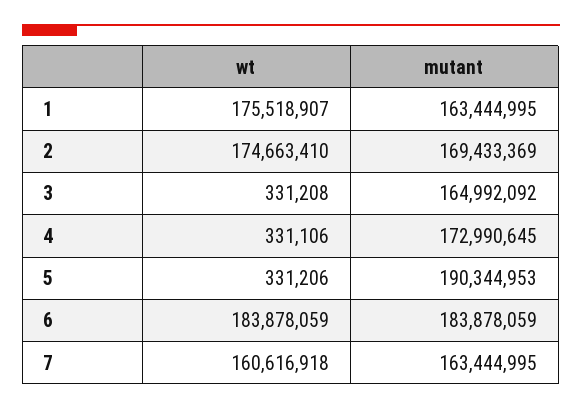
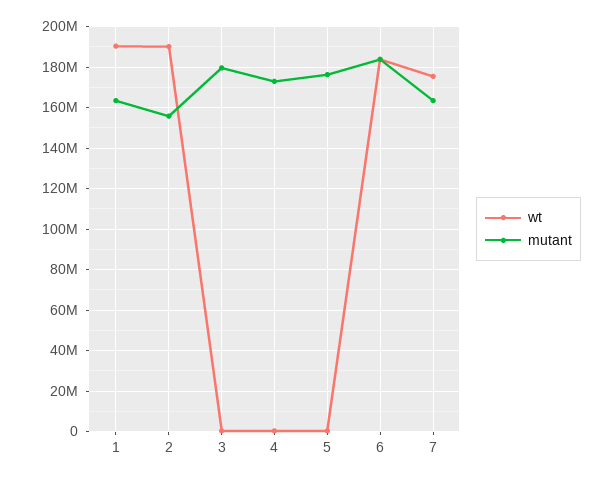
  {
    "wt": {
-     "1": 175518907,
+     "1": 190000000,
-     "2": 174663410,
+     "2": 190000000,
      "3": 331208,
      "4": 331106,
      "5": 331206,
      "6": 183878059,
-     "7": 160616918
+     "7": 175000000
    },
    "mutant": {
      "1": 163444995,
-     "2": 169433369,
+     "2": 155000000,
-     "3": 164992092,
+     "3": 180000000,
      "4": 172990645,
-     "5": 190344953,
+     "5": 175000000,
      "6": 183878059,
      "7": 163444995
    }
  }

